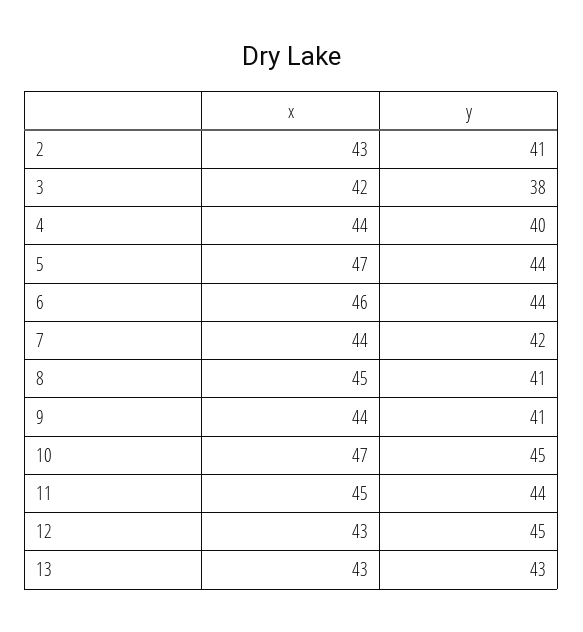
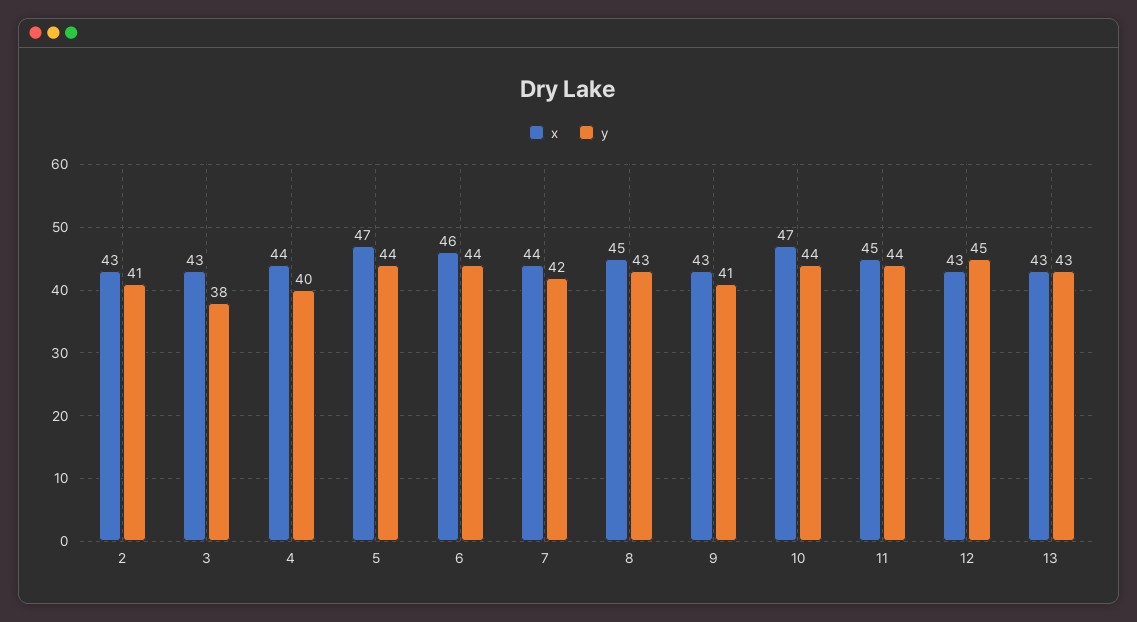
  {
    "x": {
      "2": 43,
-     "3": 42,
+     "3": 43,
      "4": 44,
      "5": 47,
      "6": 46,
      "7": 44,
      "8": 45,
-     "9": 44,
+     "9": 43,
      "10": 47,
      "11": 45,
      "12": 43,
      "13": 43
    },
    "y": {
      "2": 41,
      "3": 38,
      "4": 40,
      "5": 44,
      "6": 44,
      "7": 42,
-     "8": 41,
+     "8": 43,
      "9": 41,
-     "10": 45,
+     "10": 44,
      "11": 44,
      "12": 45,
      "13": 43
    }
  }

